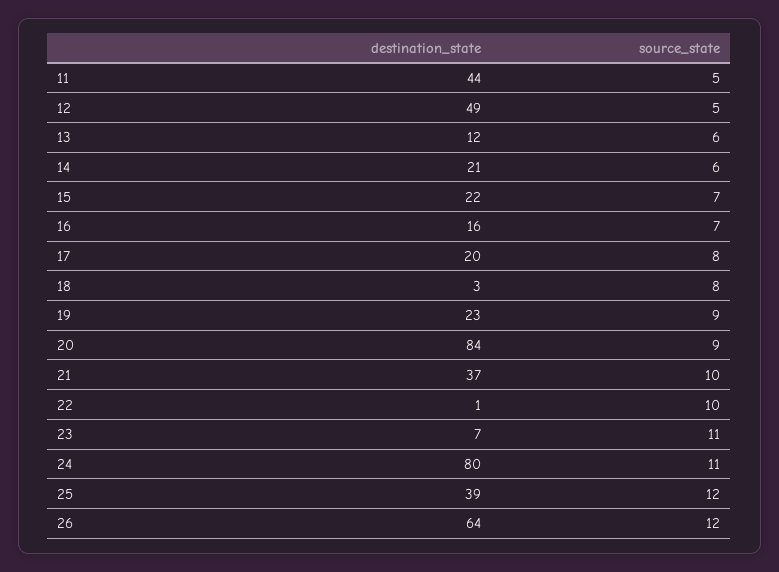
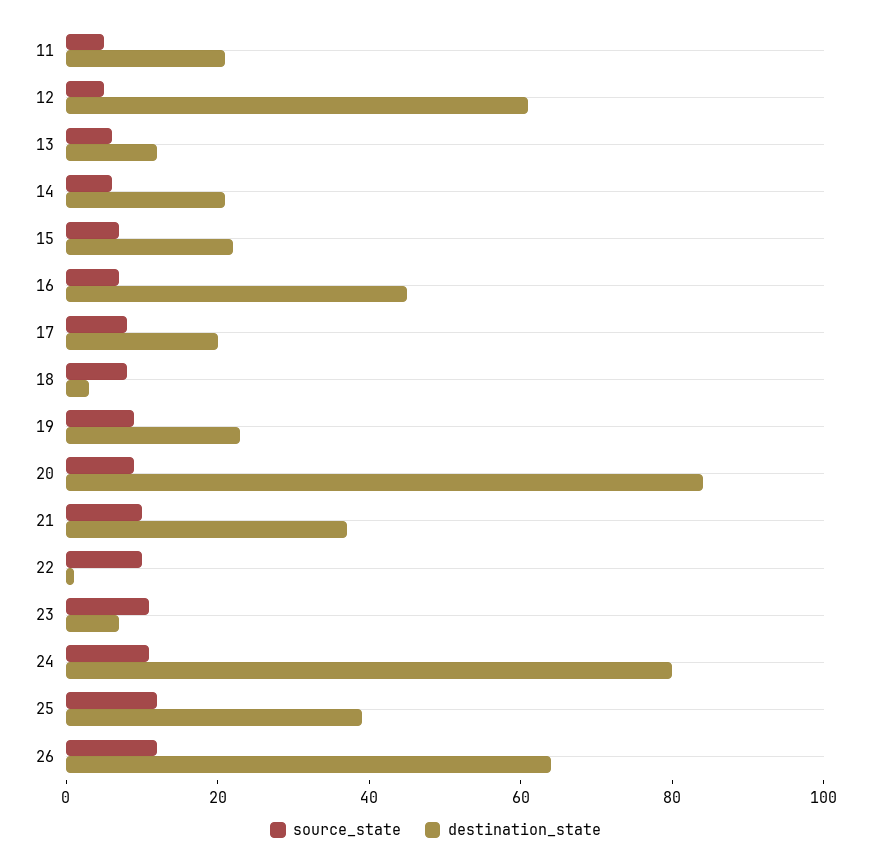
  {
    "destination_state": {
-     "11": 44,
+     "11": 20,
-     "12": 49,
+     "12": 60,
      "13": 12,
      "14": 21,
      "15": 22,
-     "16": 16,
+     "16": 45,
      "17": 20,
      "18": 3,
      "19": 23,
      "20": 84,
      "21": 37,
      "22": 1,
      "23": 7,
      "24": 80,
      "25": 39,
      "26": 64
    },
    "source_state": {
      "11": 5,
      "12": 5,
      "13": 6,
      "14": 6,
      "15": 7,
      "16": 7,
      "17": 8,
      "18": 8,
      "19": 9,
      "20": 9,
      "21": 10,
      "22": 10,
      "23": 11,
      "24": 11,
      "25": 12,
      "26": 12
    }
  }

